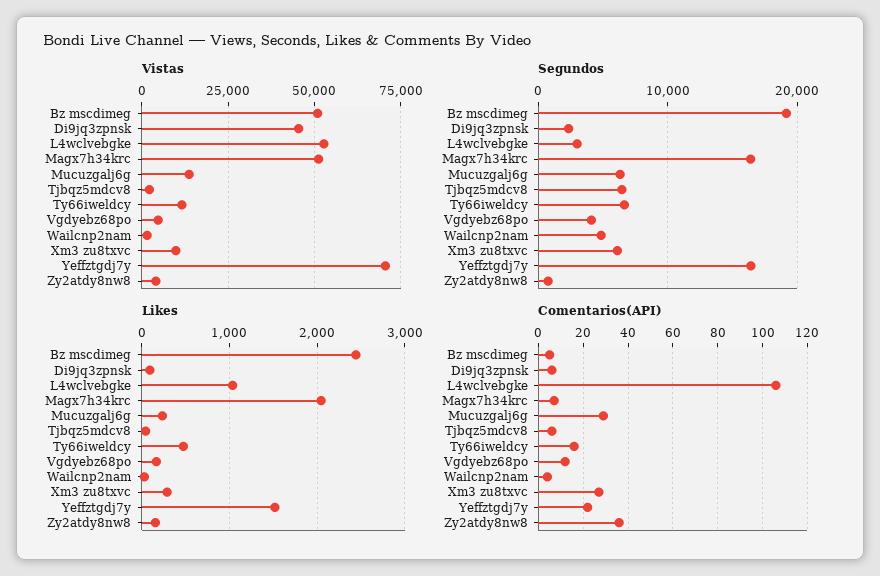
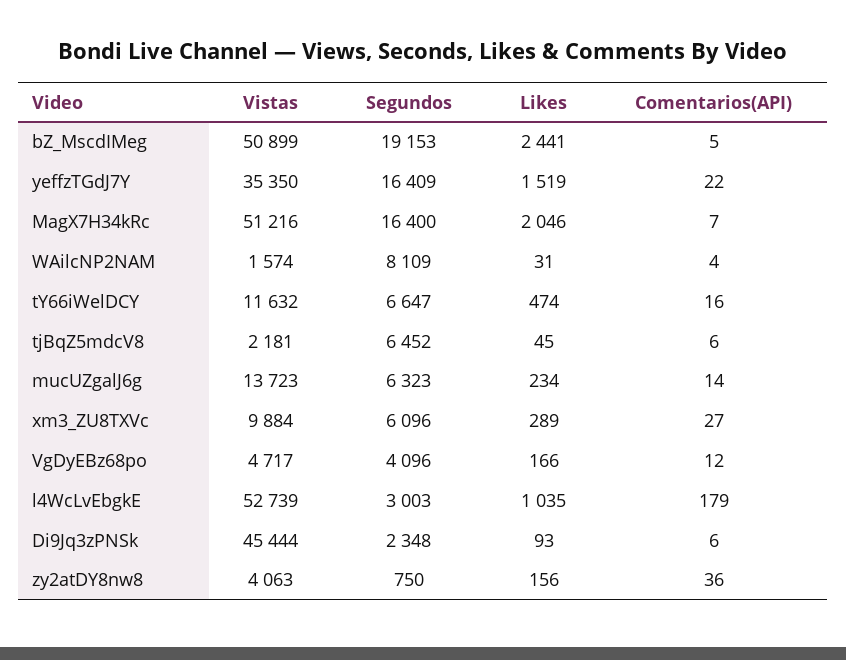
  {
    "Vistas": {
      "Bz mscdimeg": 50899,
      "Di9jq3zpnsk": 45444,
      "L4wclvebgke": 52739,
      "Magx7h34krc": 51216,
      "Mucuzgalj6g": 13723,
      "Tjbqz5mdcv8": 2181,
      "Ty66iweldcy": 11632,
      "Vgdyebz68po": 4717,
      "Wailcnp2nam": 1574,
      "Xm3 zu8txvc": 9884,
-     "Yeffztgdj7y": 70000,
+     "Yeffztgdj7y": 35350,
      "Zy2atdy8nw8": 4063
    },
    "Segundos": {
      "Bz mscdimeg": 19153,
      "Di9jq3zpnsk": 2348,
      "L4wclvebgke": 3003,
      "Magx7h34krc": 16400,
      "Mucuzgalj6g": 6323,
      "Tjbqz5mdcv8": 6452,
      "Ty66iweldcy": 6647,
      "Vgdyebz68po": 4096,
-     "Wailcnp2nam": 5000,
+     "Wailcnp2nam": 8109,
      "Xm3 zu8txvc": 6096,
      "Yeffztgdj7y": 16409,
      "Zy2atdy8nw8": 750
    },
    "Likes": {
      "Bz mscdimeg": 2441,
      "Di9jq3zpnsk": 93,
      "L4wclvebgke": 1035,
      "Magx7h34krc": 2046,
      "Mucuzgalj6g": 234,
      "Tjbqz5mdcv8": 45,
      "Ty66iweldcy": 474,
      "Vgdyebz68po": 166,
      "Wailcnp2nam": 31,
      "Xm3 zu8txvc": 289,
      "Yeffztgdj7y": 1519,
      "Zy2atdy8nw8": 156
    },
    "Comentarios(API)": {
      "Bz mscdimeg": 5,
      "Di9jq3zpnsk": 6,
-     "L4wclvebgke": 105,
+     "L4wclvebgke": 179,
      "Magx7h34krc": 7,
-     "Mucuzgalj6g": 30,
+     "Mucuzgalj6g": 14,
      "Tjbqz5mdcv8": 6,
      "Ty66iweldcy": 16,
      "Vgdyebz68po": 12,
      "Wailcnp2nam": 4,
      "Xm3 zu8txvc": 27,
      "Yeffztgdj7y": 22,
      "Zy2atdy8nw8": 36
    }
  }

